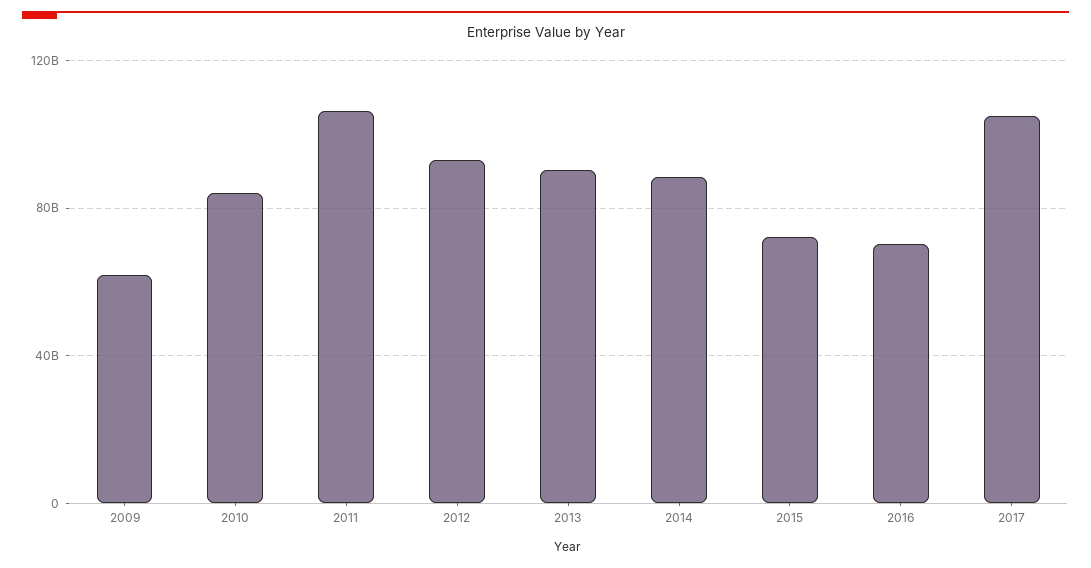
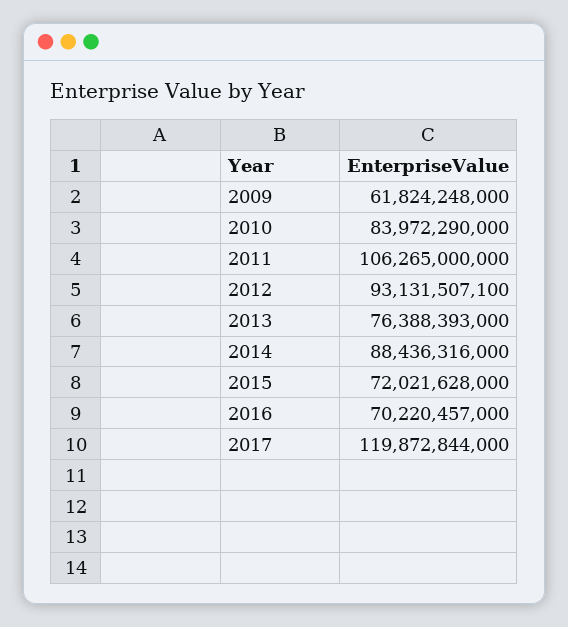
  {
    "2009": 61824248000,
    "2010": 83972290000,
    "2011": 106265000000,
    "2012": 93131507100,
-   "2013": 90000000000,
+   "2013": 76388393000,
    "2014": 88436316000,
    "2015": 72021628000,
    "2016": 70220457000,
-   "2017": 105000000000
+   "2017": 119872844000
  }

